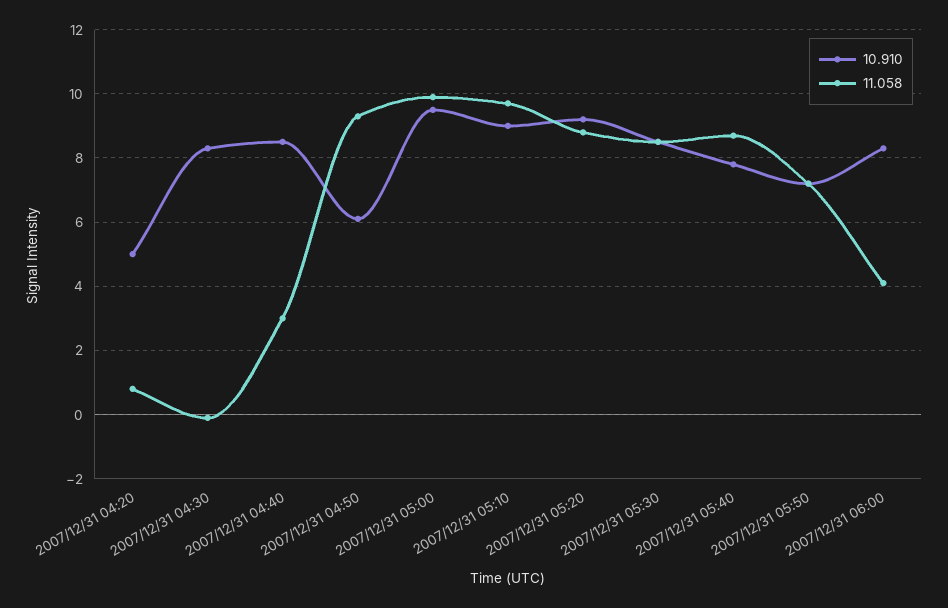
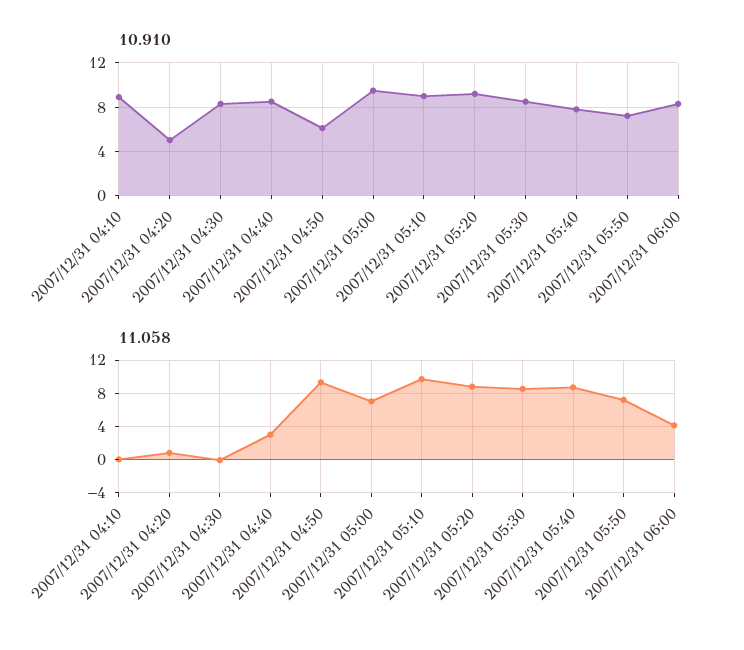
  {
    "10.910": {
      "2007/12/31 04:20": 5,
      "2007/12/31 04:30": 8.5,
      "2007/12/31 04:40": 8.5,
      "2007/12/31 04:50": 6,
      "2007/12/31 05:00": 9.5,
      "2007/12/31 05:10": 9,
      "2007/12/31 05:20": 9,
      "2007/12/31 05:30": 8.5,
      "2007/12/31 05:40": 8,
      "2007/12/31 05:50": 7,
-     "2007/12/31 06:00": 8.5
+     "2007/12/31 06:00": 8.5,
+     "2007/12/31 04:10": 9
    },
    "11.058": {
      "2007/12/31 04:20": 1,
      "2007/12/31 04:30": 0,
      "2007/12/31 04:40": 3,
      "2007/12/31 04:50": 9.5,
-     "2007/12/31 05:00": 10,
+     "2007/12/31 05:00": 7,
      "2007/12/31 05:10": 9.5,
      "2007/12/31 05:20": 9,
      "2007/12/31 05:30": 8.5,
      "2007/12/31 05:40": 8.5,
      "2007/12/31 05:50": 7,
-     "2007/12/31 06:00": 4
+     "2007/12/31 06:00": 4,
+     "2007/12/31 04:10": 0
    }
  }

